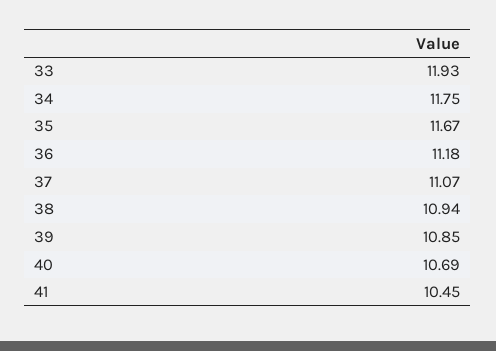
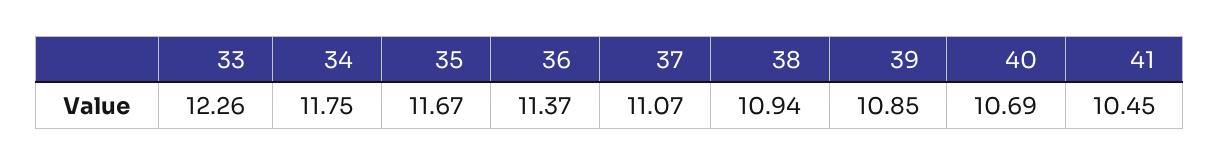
  {
-   "33": 11.93,
+   "33": 12.26,
    "34": 11.75,
    "35": 11.67,
-   "36": 11.18,
+   "36": 11.37,
    "37": 11.07,
    "38": 10.94,
    "39": 10.85,
    "40": 10.69,
    "41": 10.45
  }

